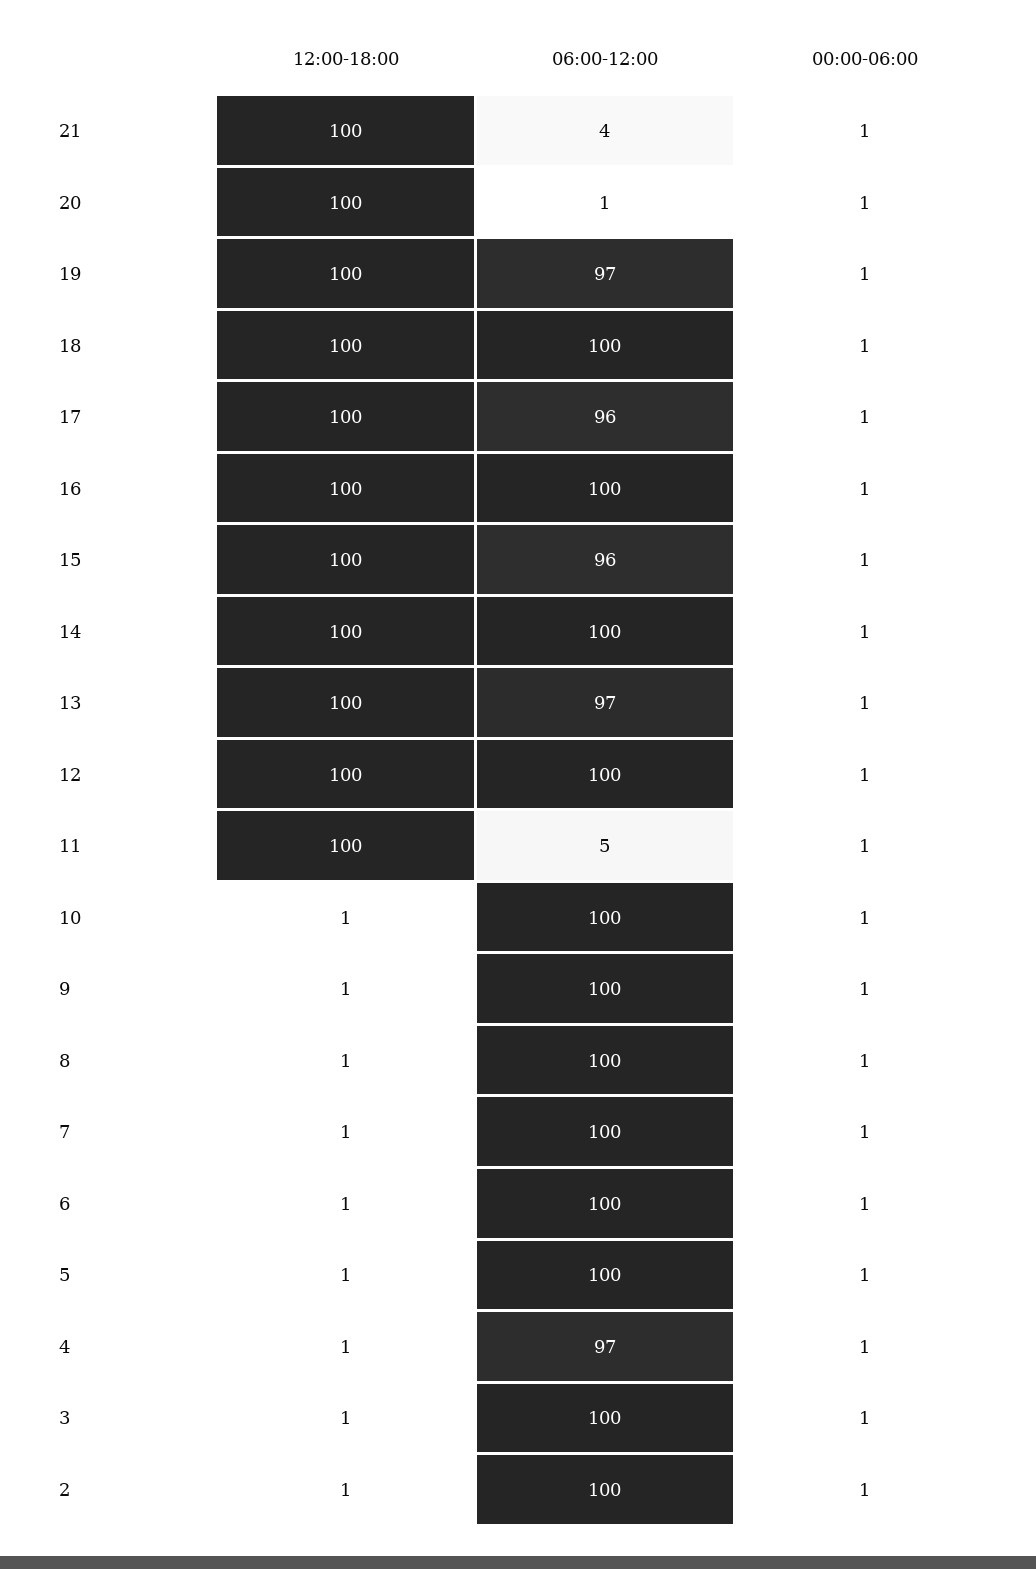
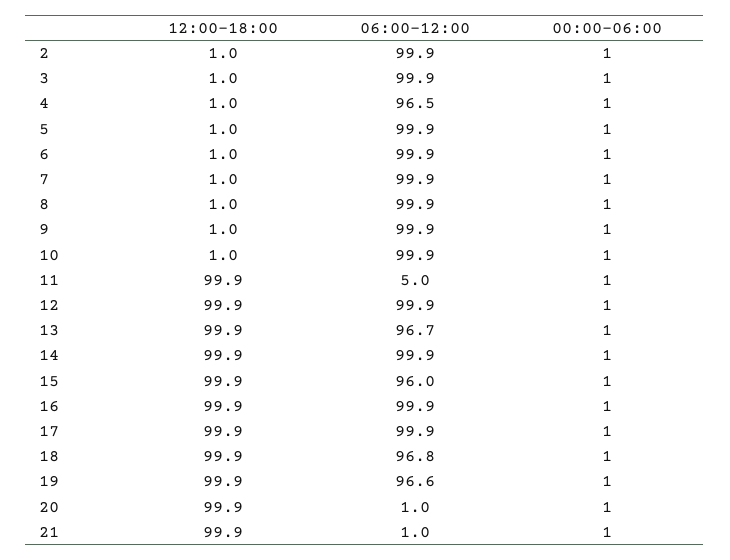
  {
    "12:00-18:00": {
      "21": 99.9,
      "20": 99.9,
      "19": 99.9,
      "18": 99.9,
      "17": 99.9,
      "16": 99.9,
      "15": 99.9,
      "14": 99.9,
      "13": 99.9,
      "12": 99.9,
      "11": 99.9,
      "10": 1,
      "9": 1,
      "8": 1,
      "7": 1,
      "6": 1,
      "5": 1,
      "4": 1,
      "3": 1,
      "2": 1
    },
    "06:00-12:00": {
-     "21": 4,
+     "21": 1,
      "20": 1,
      "19": 96.6,
-     "18": 100,
+     "18": 96.8,
-     "17": 96,
+     "17": 99.9,
      "16": 99.9,
      "15": 96,
      "14": 99.9,
      "13": 96.7,
      "12": 99.9,
      "11": 5,
      "10": 99.9,
      "9": 99.9,
      "8": 99.9,
      "7": 99.9,
      "6": 99.9,
      "5": 99.9,
      "4": 96.5,
      "3": 99.9,
      "2": 99.9
    },
    "00:00-06:00": {
      "21": 1,
      "20": 1,
      "19": 1,
      "18": 1,
      "17": 1,
      "16": 1,
      "15": 1,
      "14": 1,
      "13": 1,
      "12": 1,
      "11": 1,
      "10": 1,
      "9": 1,
      "8": 1,
      "7": 1,
      "6": 1,
      "5": 1,
      "4": 1,
      "3": 1,
      "2": 1
    }
  }

